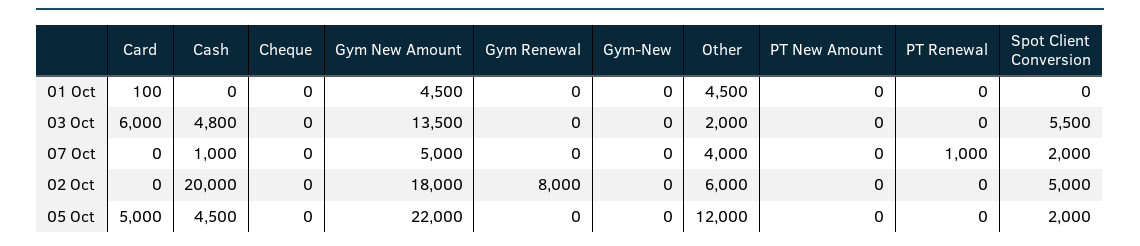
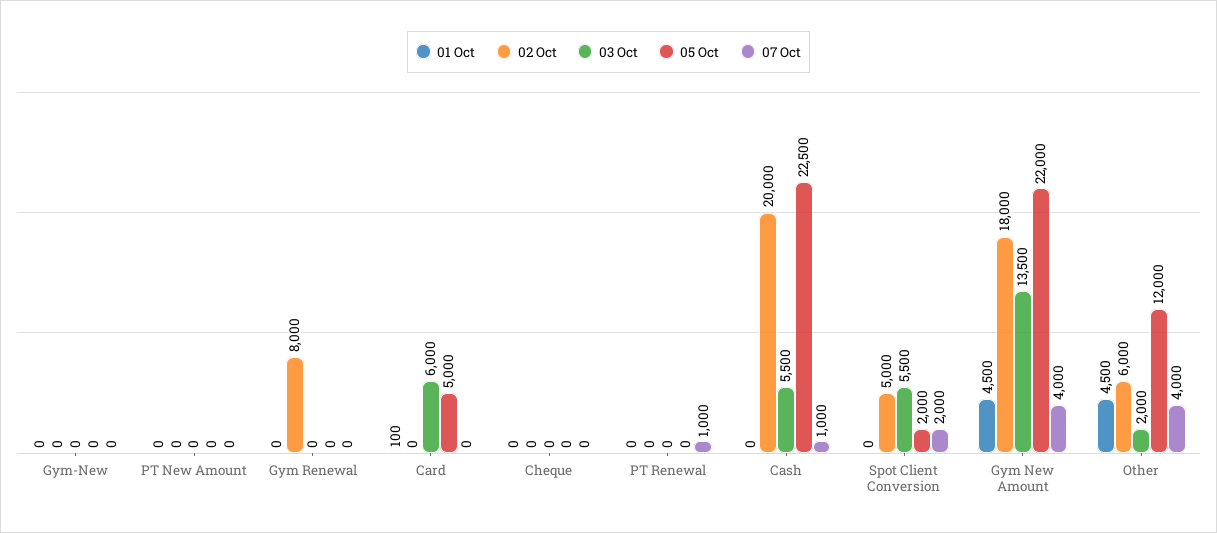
  {
    "01 Oct": {
      "Card": 100,
      "Cash": 0,
      "Cheque": 0,
      "Gym New Amount": 4500,
      "Gym Renewal": 0,
      "Gym-New": 0,
      "Other": 4500,
      "PT New Amount": 0,
      "PT Renewal": 0,
      "Spot Client Conversion": 0
    },
    "03 Oct": {
      "Card": 6000,
-     "Cash": 4800,
+     "Cash": 5500,
      "Cheque": 0,
      "Gym New Amount": 13500,
      "Gym Renewal": 0,
      "Gym-New": 0,
      "Other": 2000,
      "PT New Amount": 0,
      "PT Renewal": 0,
      "Spot Client Conversion": 5500
    },
    "07 Oct": {
      "Card": 0,
      "Cash": 1000,
      "Cheque": 0,
-     "Gym New Amount": 5000,
+     "Gym New Amount": 4000,
      "Gym Renewal": 0,
      "Gym-New": 0,
      "Other": 4000,
      "PT New Amount": 0,
      "PT Renewal": 1000,
      "Spot Client Conversion": 2000
    },
    "02 Oct": {
      "Card": 0,
      "Cash": 20000,
      "Cheque": 0,
      "Gym New Amount": 18000,
      "Gym Renewal": 8000,
      "Gym-New": 0,
      "Other": 6000,
      "PT New Amount": 0,
      "PT Renewal": 0,
      "Spot Client Conversion": 5000
    },
    "05 Oct": {
      "Card": 5000,
-     "Cash": 4500,
+     "Cash": 22500,
      "Cheque": 0,
      "Gym New Amount": 22000,
      "Gym Renewal": 0,
      "Gym-New": 0,
      "Other": 12000,
      "PT New Amount": 0,
      "PT Renewal": 0,
      "Spot Client Conversion": 2000
    }
  }

